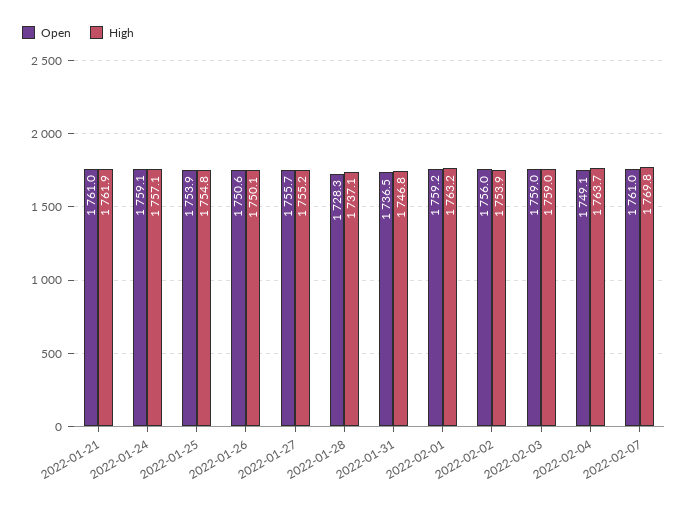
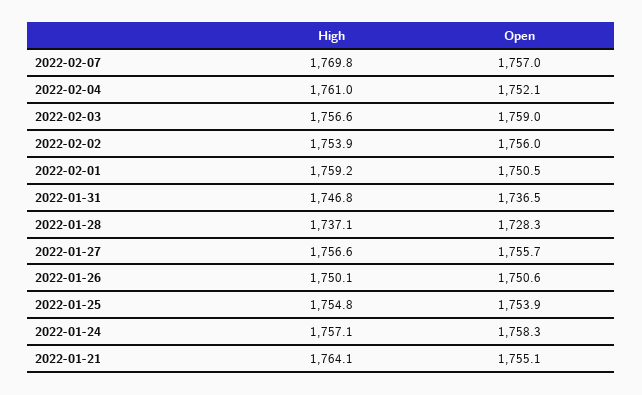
  {
    "Open": {
-     "2022-01-21": 1761,
+     "2022-01-21": 1755.1,
-     "2022-01-24": 1759.1,
+     "2022-01-24": 1758.3,
      "2022-01-25": 1753.9,
      "2022-01-26": 1750.6,
      "2022-01-27": 1755.7,
      "2022-01-28": 1728.3,
      "2022-01-31": 1736.5,
-     "2022-02-01": 1759.2,
+     "2022-02-01": 1750.5,
      "2022-02-02": 1756,
      "2022-02-03": 1759,
-     "2022-02-04": 1749.1,
+     "2022-02-04": 1752.1,
-     "2022-02-07": 1761
+     "2022-02-07": 1757
    },
    "High": {
-     "2022-01-21": 1761.9,
+     "2022-01-21": 1764.1,
      "2022-01-24": 1757.1,
      "2022-01-25": 1754.8,
      "2022-01-26": 1750.1,
-     "2022-01-27": 1755.2,
+     "2022-01-27": 1756.6,
      "2022-01-28": 1737.1,
      "2022-01-31": 1746.8,
-     "2022-02-01": 1763.2,
+     "2022-02-01": 1759.2,
      "2022-02-02": 1753.9,
-     "2022-02-03": 1759,
+     "2022-02-03": 1756.6,
-     "2022-02-04": 1763.7,
+     "2022-02-04": 1761,
      "2022-02-07": 1769.8
    }
  }

